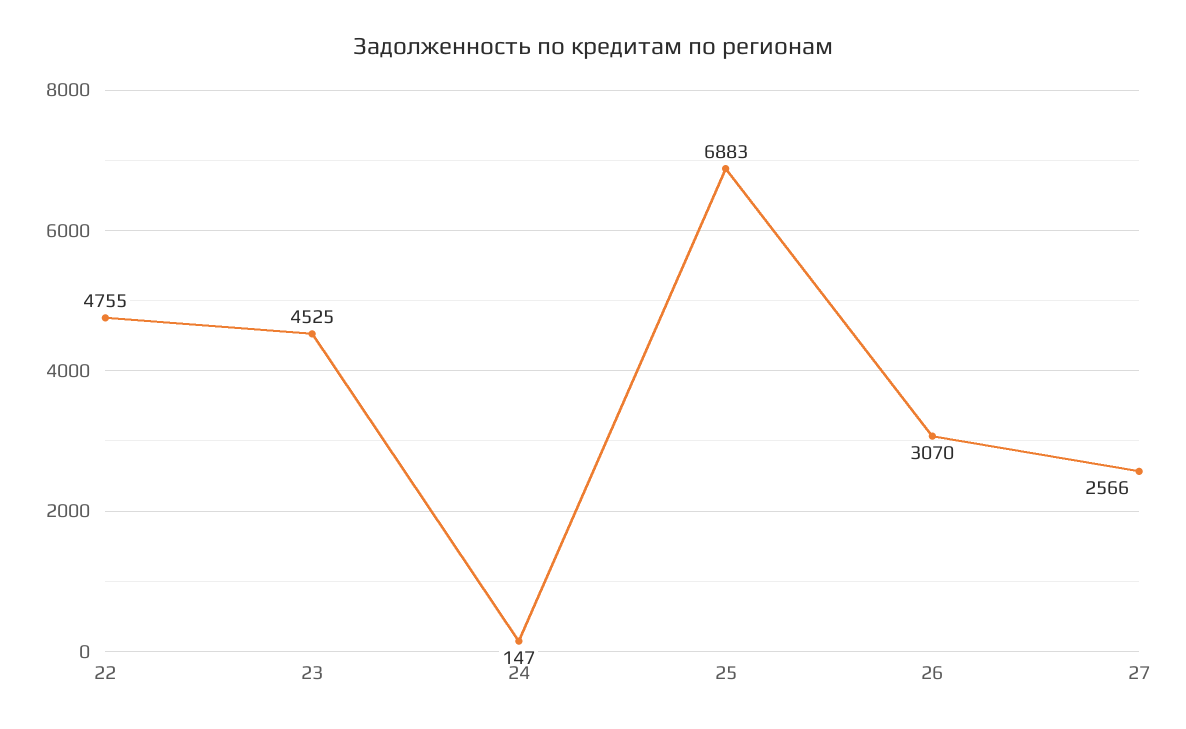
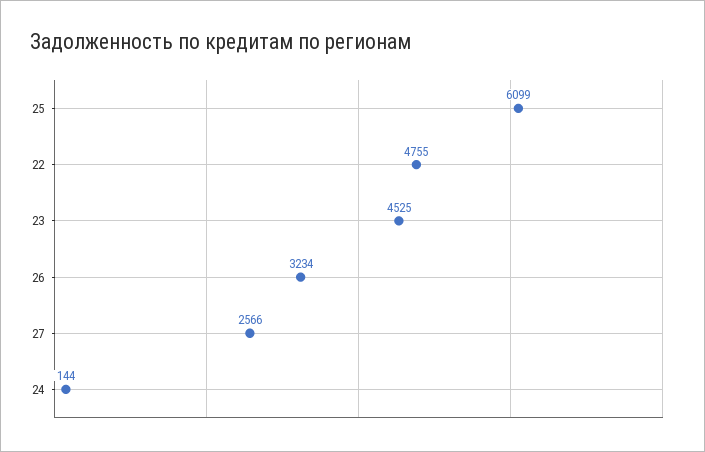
  {
    "22": 4755,
    "23": 4525,
-   "24": 147,
+   "24": 144,
-   "25": 6883,
+   "25": 6099,
-   "26": 3070,
+   "26": 3234,
    "27": 2566
  }

